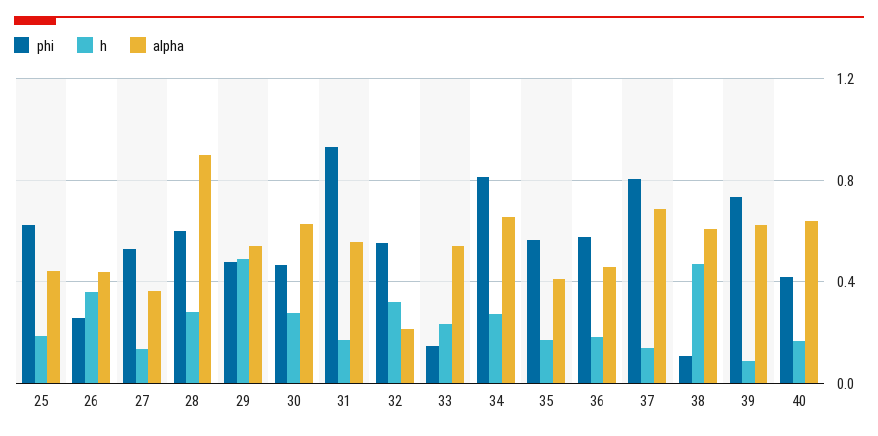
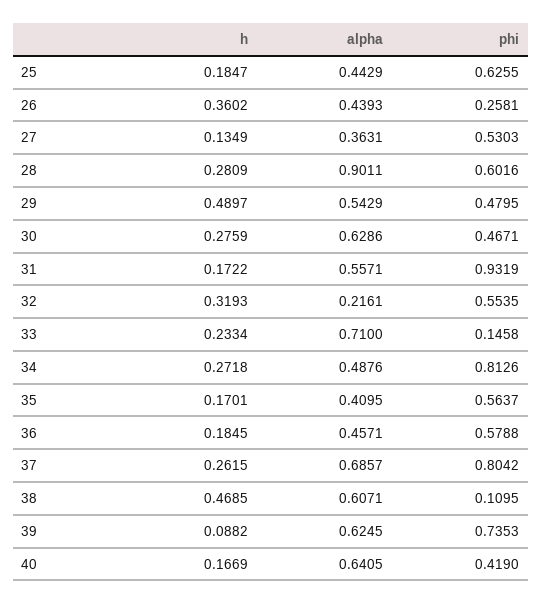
  {
    "phi": {
      "25": 0.6255,
      "26": 0.2581,
      "27": 0.5303,
      "28": 0.6016,
      "29": 0.4795,
      "30": 0.4671,
      "31": 0.9319,
      "32": 0.5535,
      "33": 0.1458,
      "34": 0.8126,
      "35": 0.5637,
      "36": 0.5788,
      "37": 0.8042,
      "38": 0.1095,
      "39": 0.7353,
      "40": 0.419
    },
    "h": {
      "25": 0.1847,
      "26": 0.3602,
      "27": 0.1349,
      "28": 0.2809,
      "29": 0.4897,
      "30": 0.2759,
      "31": 0.1722,
      "32": 0.3193,
      "33": 0.2334,
      "34": 0.2718,
      "35": 0.1701,
      "36": 0.1845,
-     "37": 0.15,
+     "37": 0.2615,
      "38": 0.4685,
      "39": 0.0882,
      "40": 0.1669
    },
    "alpha": {
      "25": 0.4429,
      "26": 0.4393,
      "27": 0.3631,
      "28": 0.9011,
      "29": 0.5429,
      "30": 0.6286,
      "31": 0.5571,
      "32": 0.2161,
-     "33": 0.55,
+     "33": 0.71,
-     "34": 0.65,
+     "34": 0.4876,
      "35": 0.4095,
      "36": 0.4571,
      "37": 0.6857,
      "38": 0.6071,
      "39": 0.6245,
      "40": 0.6405
    }
  }

